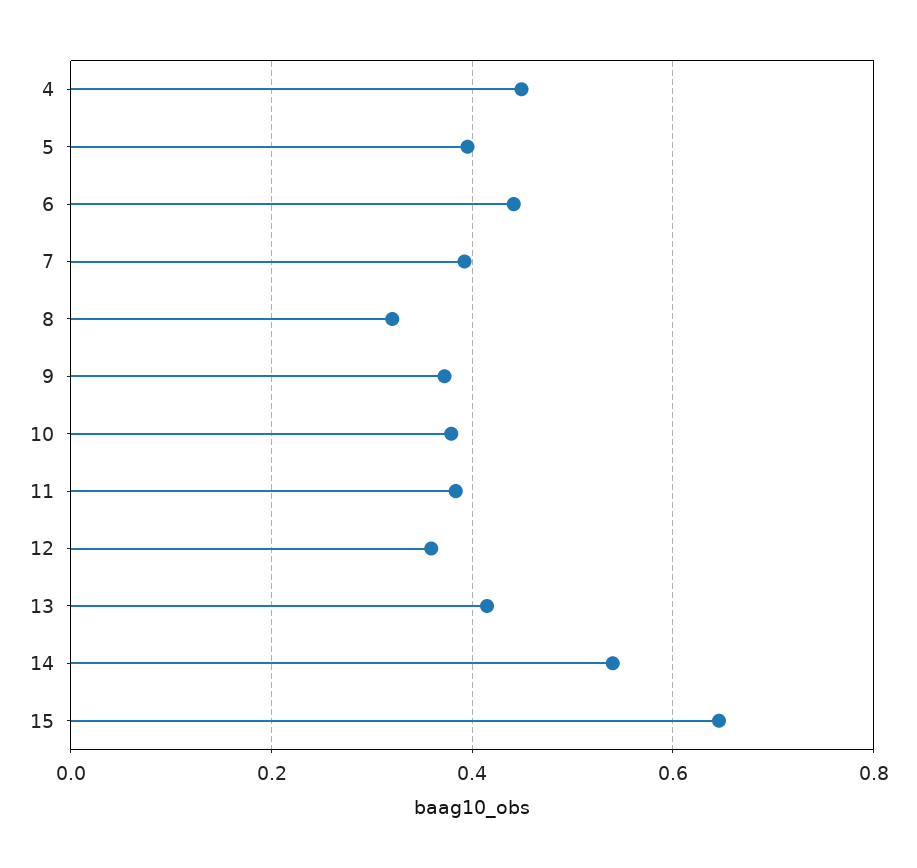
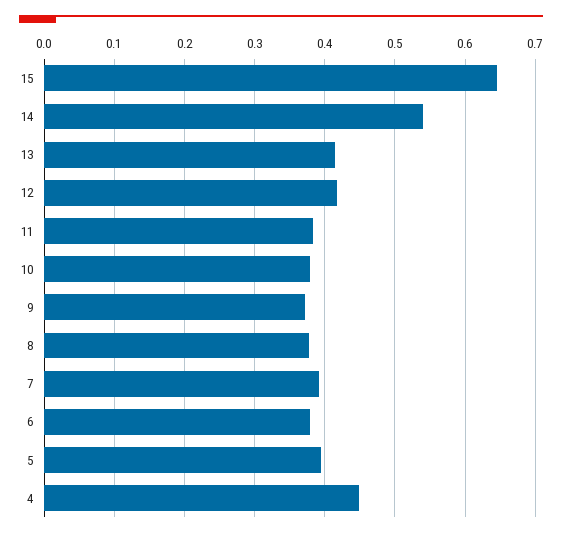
  {
    "4": 0.45,
    "5": 0.4,
-   "6": 0.44,
+   "6": 0.38,
    "7": 0.39,
-   "8": 0.32,
+   "8": 0.38,
    "9": 0.37,
    "10": 0.38,
    "11": 0.38,
-   "12": 0.36,
+   "12": 0.42,
    "13": 0.41,
    "14": 0.54,
    "15": 0.65
  }

